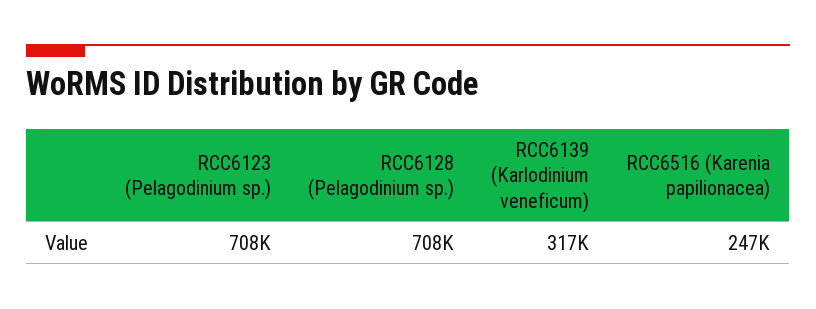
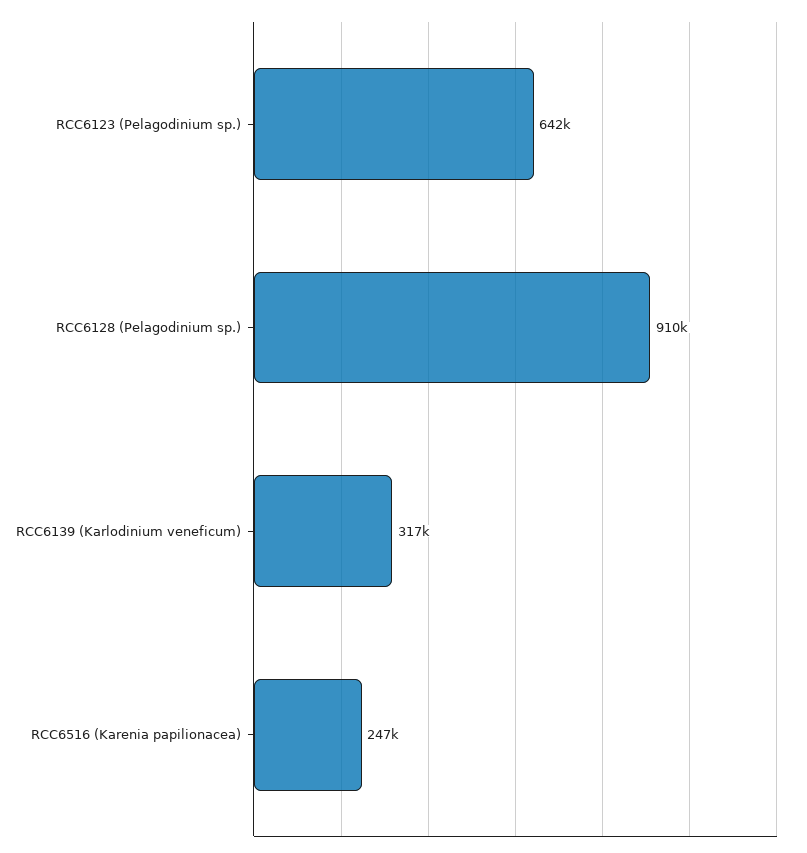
  {
-   "RCC6123 (Pelagodinium sp.)": 708000,
+   "RCC6123 (Pelagodinium sp.)": 642000,
-   "RCC6128 (Pelagodinium sp.)": 708000,
+   "RCC6128 (Pelagodinium sp.)": 910000,
    "RCC6139 (Karlodinium veneficum)": 317000,
    "RCC6516 (Karenia papilionacea)": 247000
  }

